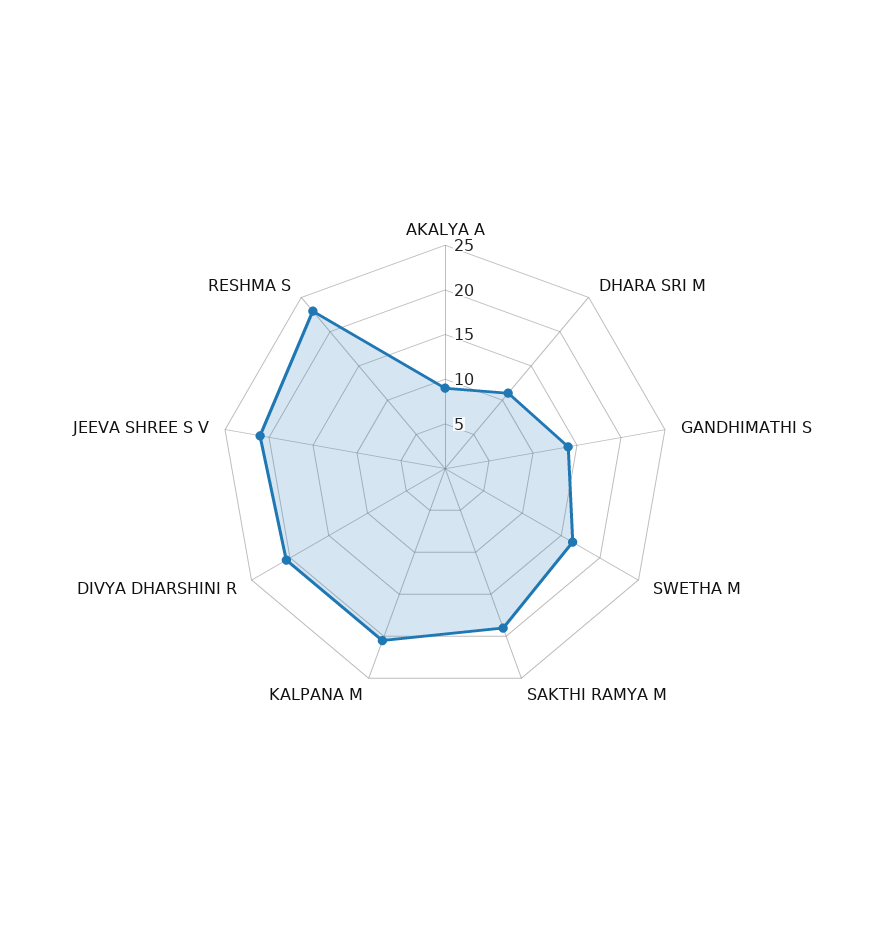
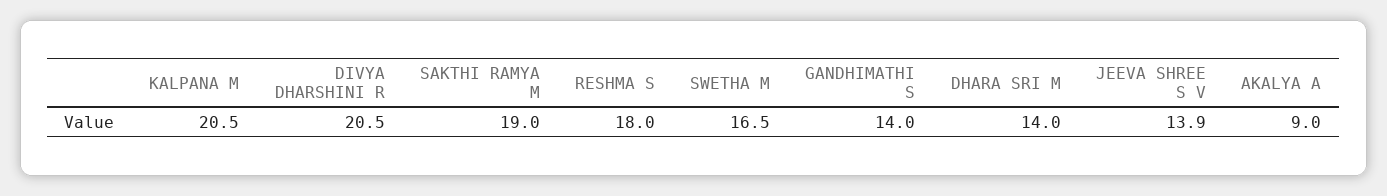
  {
    "AKALYA A": 9,
-   "DHARA SRI M": 11,
+   "DHARA SRI M": 14,
    "GANDHIMATHI S": 14,
    "SWETHA M": 16.5,
    "SAKTHI RAMYA M": 19,
    "KALPANA M": 20.5,
    "DIVYA DHARSHINI R": 20.5,
-   "JEEVA SHREE S V": 21,
+   "JEEVA SHREE S V": 13.9,
-   "RESHMA S": 23
+   "RESHMA S": 18
  }

